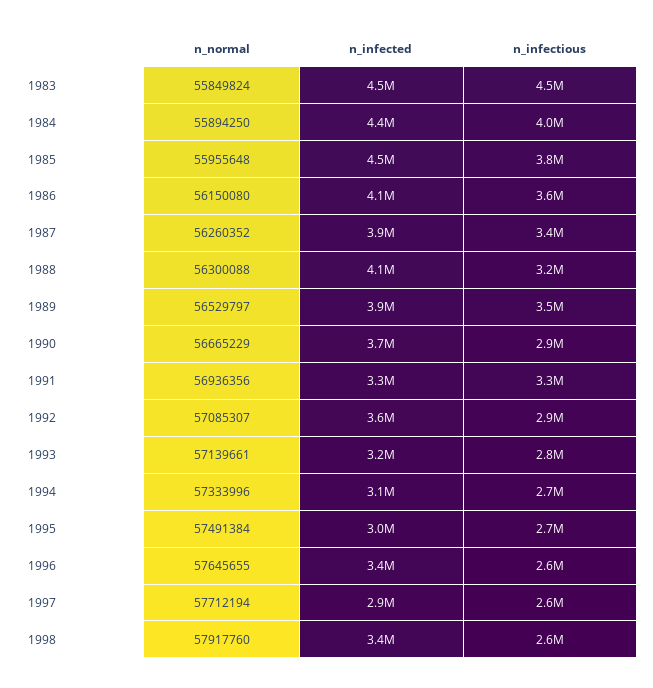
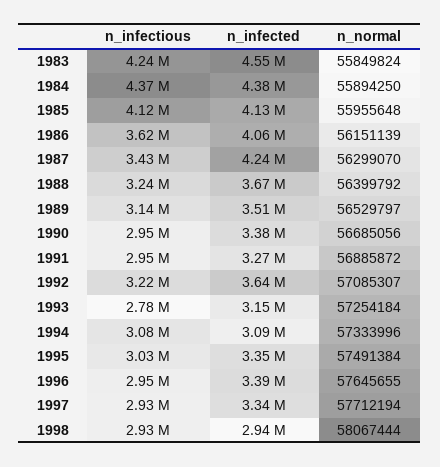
  {
    "n_normal": {
      "1983": 55849824,
      "1984": 55894250,
      "1985": 55955648,
-     "1986": 56150080,
+     "1986": 56151139,
-     "1987": 56260352,
+     "1987": 56299070,
-     "1988": 56300088,
+     "1988": 56399792,
      "1989": 56529797,
-     "1990": 56665229,
+     "1990": 56685056,
-     "1991": 56936356,
+     "1991": 56885872,
      "1992": 57085307,
-     "1993": 57139661,
+     "1993": 57254184,
      "1994": 57333996,
      "1995": 57491384,
      "1996": 57645655,
      "1997": 57712194,
-     "1998": 57917760
+     "1998": 58067444
    },
    "n_infected": {
      "1983": 4550000,
      "1984": 4380000,
-     "1985": 4500000,
+     "1985": 4130000,
      "1986": 4060000,
-     "1987": 3900000,
+     "1987": 4240000,
-     "1988": 4100000,
+     "1988": 3670000,
-     "1989": 3900000,
+     "1989": 3510000,
-     "1990": 3700000,
+     "1990": 3380000,
      "1991": 3270000,
      "1992": 3640000,
      "1993": 3150000,
      "1994": 3090000,
-     "1995": 3000000,
+     "1995": 3350000,
      "1996": 3390000,
-     "1997": 2900000,
+     "1997": 3340000,
-     "1998": 3400000
+     "1998": 2940000
    },
    "n_infectious": {
-     "1983": 4500000,
+     "1983": 4240000,
-     "1984": 4000000,
+     "1984": 4370000,
-     "1985": 3800000,
+     "1985": 4120000,
      "1986": 3620000,
      "1987": 3430000,
      "1988": 3240000,
-     "1989": 3500000,
+     "1989": 3140000,
      "1990": 2950000,
-     "1991": 3300000,
+     "1991": 2950000,
-     "1992": 2900000,
+     "1992": 3220000,
      "1993": 2780000,
-     "1994": 2700000,
+     "1994": 3080000,
-     "1995": 2700000,
+     "1995": 3030000,
-     "1996": 2600000,
+     "1996": 2950000,
-     "1997": 2600000,
+     "1997": 2930000,
-     "1998": 2600000
+     "1998": 2930000
    }
  }

